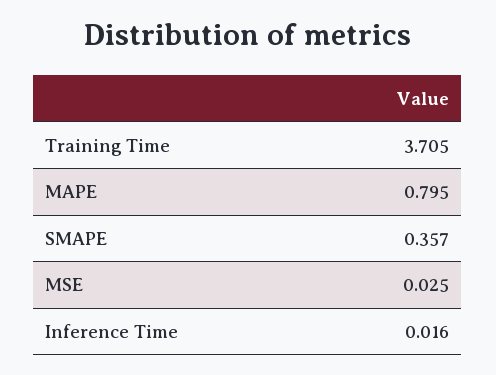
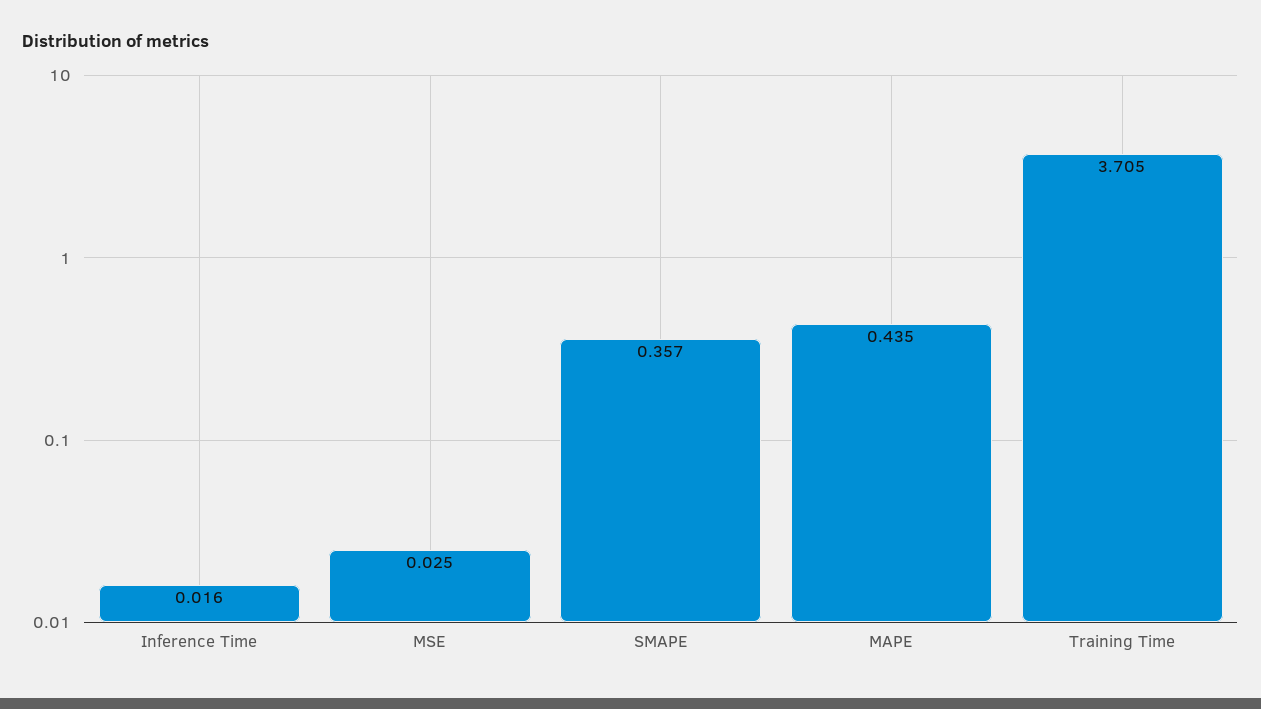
  {
    "Training Time": 3.705,
-   "MAPE": 0.795,
+   "MAPE": 0.435,
    "SMAPE": 0.357,
    "MSE": 0.025,
    "Inference Time": 0.016
  }

